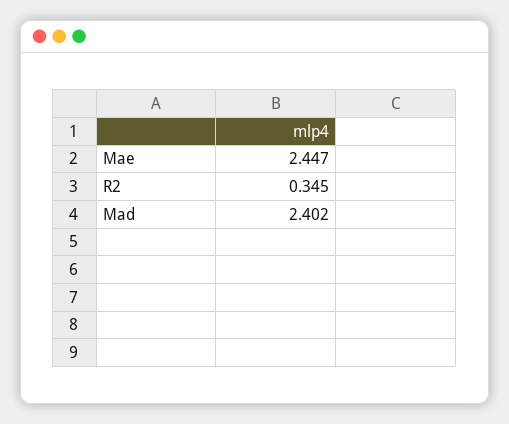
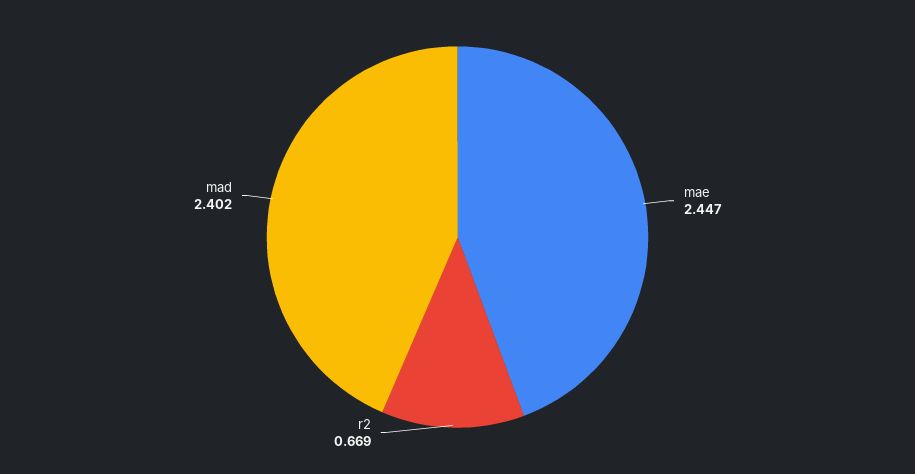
  {
    "Mae": 2.447,
-   "R2": 0.345,
+   "R2": 0.669,
    "Mad": 2.402
  }

